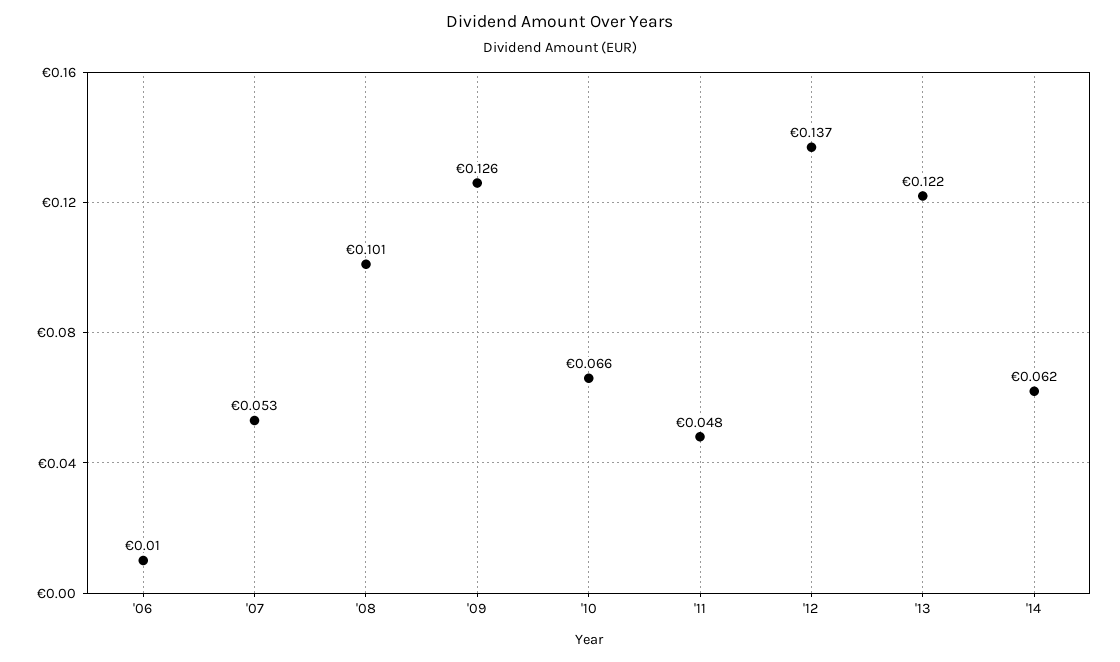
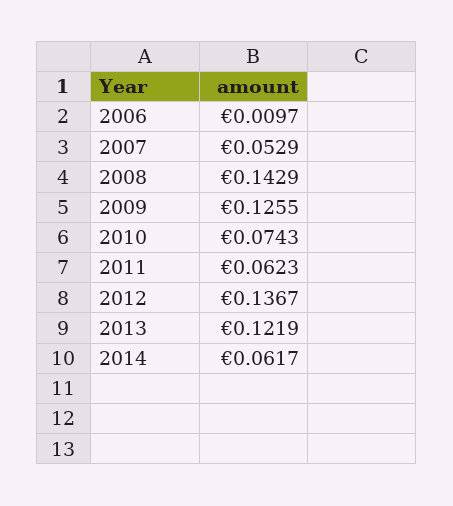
  {
    "'06": 0.0097,
    "'07": 0.0529,
-   "'08": 0.101,
+   "'08": 0.1429,
    "'09": 0.1255,
-   "'10": 0.066,
+   "'10": 0.0743,
-   "'11": 0.048,
+   "'11": 0.0623,
    "'12": 0.1367,
    "'13": 0.1219,
    "'14": 0.0617
  }

